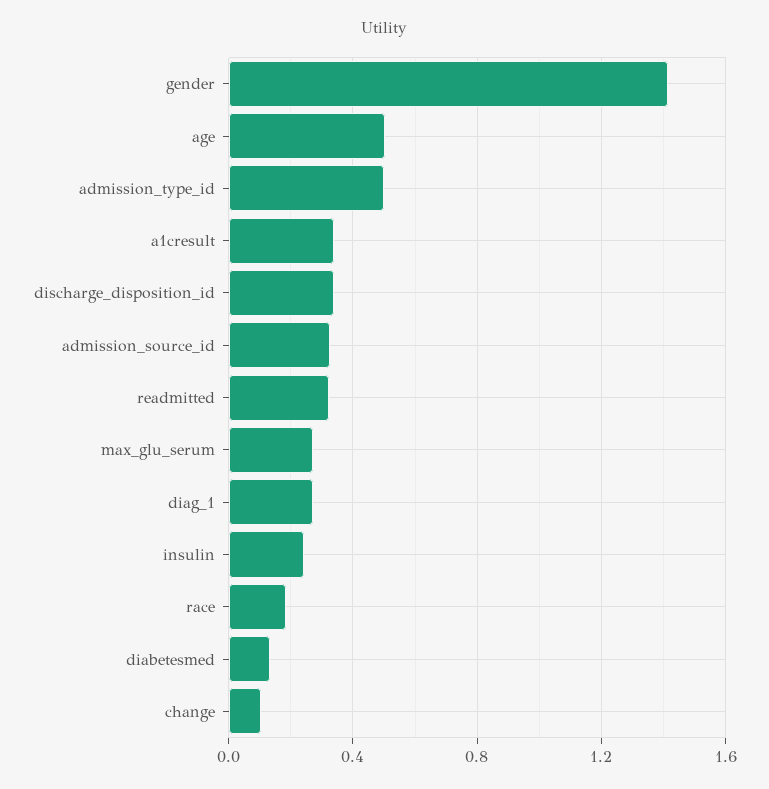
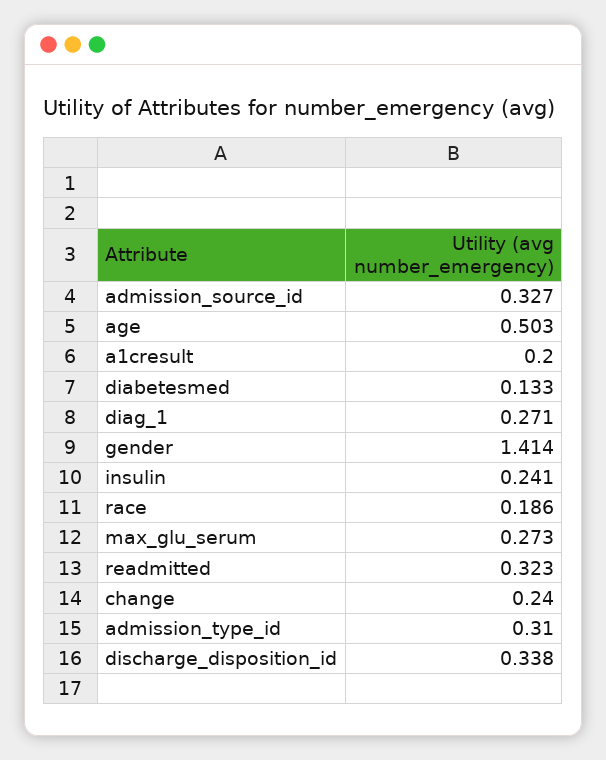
  {
    "gender": 1.414,
    "age": 0.503,
-   "admission_type_id": 0.5,
+   "admission_type_id": 0.31,
-   "a1cresult": 0.35,
+   "a1cresult": 0.2,
    "discharge_disposition_id": 0.338,
    "admission_source_id": 0.327,
    "readmitted": 0.323,
    "max_glu_serum": 0.273,
    "diag_1": 0.271,
    "insulin": 0.241,
    "race": 0.186,
    "diabetesmed": 0.133,
-   "change": 0.1
+   "change": 0.24
  }

